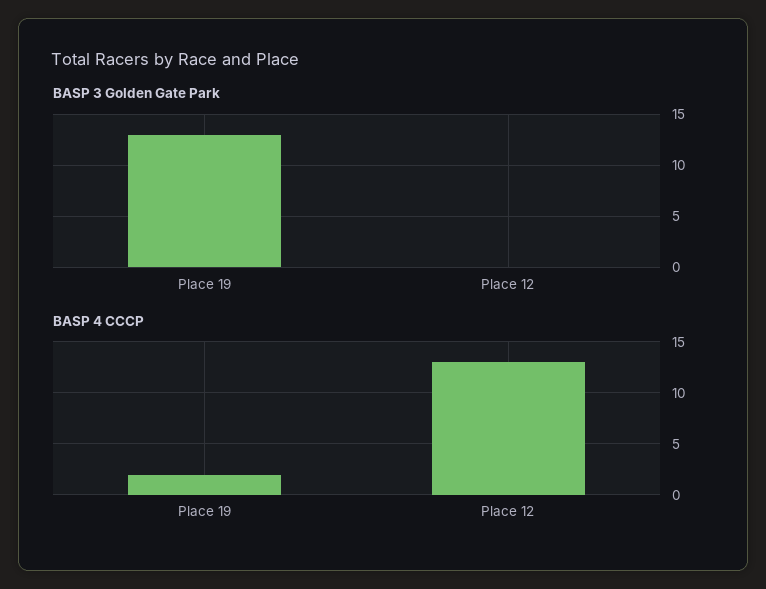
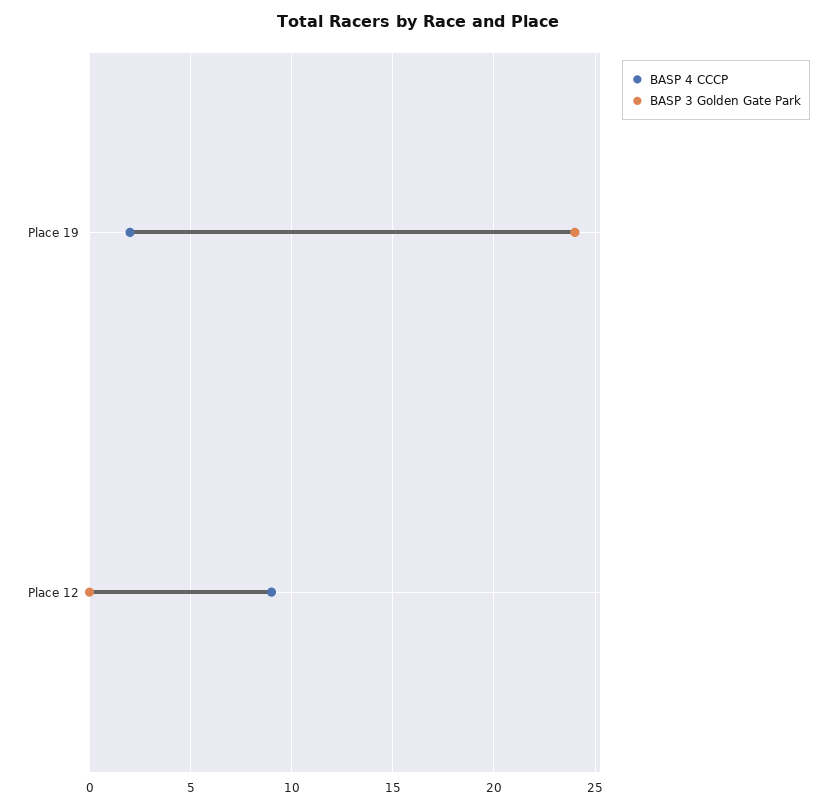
  {
    "BASP 3 Golden Gate Park": {
-     "Place 19": 13,
+     "Place 19": 24,
      "Place 12": 0
    },
    "BASP 4 CCCP": {
      "Place 19": 2,
-     "Place 12": 13
+     "Place 12": 9
    }
  }

